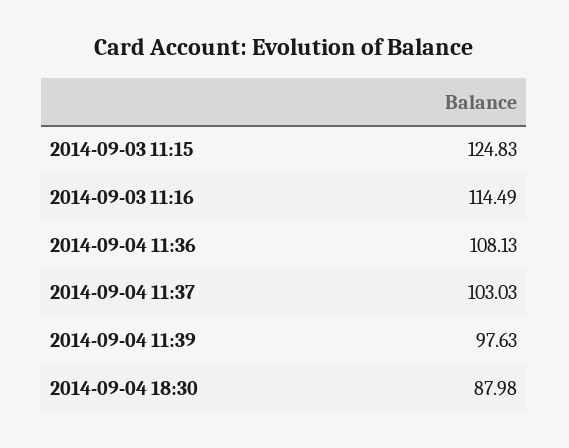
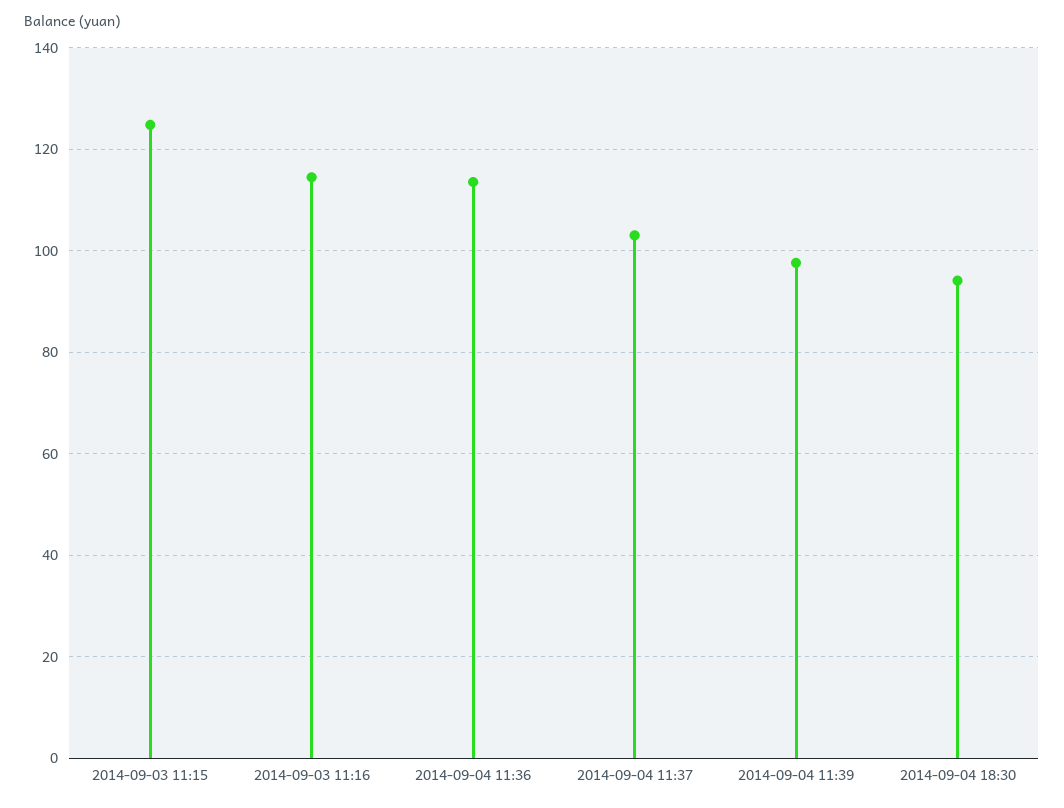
  {
    "2014-09-03 11:15": 124.83,
    "2014-09-03 11:16": 114.49,
-   "2014-09-04 11:36": 108.13,
+   "2014-09-04 11:36": 114,
    "2014-09-04 11:37": 103.03,
    "2014-09-04 11:39": 97.63,
-   "2014-09-04 18:30": 87.98
+   "2014-09-04 18:30": 94
  }

